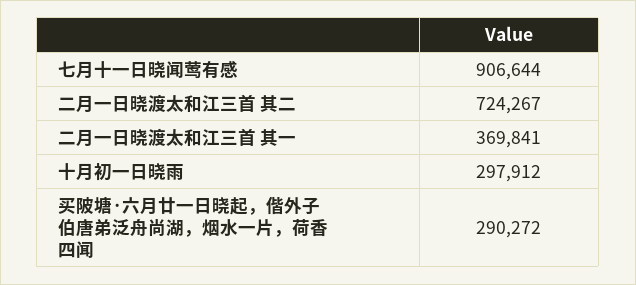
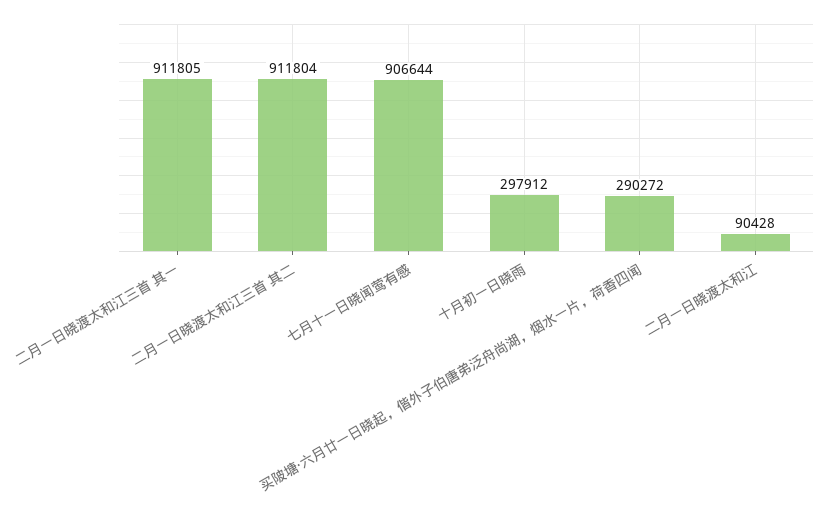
  {
    "七月十一日晓闻莺有感": 906644,
-   "二月一日晓渡太和江三首 其二": 724267,
+   "二月一日晓渡太和江三首 其二": 911804,
-   "二月一日晓渡太和江三首 其一": 369841,
+   "二月一日晓渡太和江三首 其一": 911805,
    "十月初一日晓雨": 297912,
-   "买陂塘·六月廿一日晓起，偕外子伯唐弟泛舟尚湖，烟水一片，荷香四闻": 290272
+   "买陂塘·六月廿一日晓起，偕外子伯唐弟泛舟尚湖，烟水一片，荷香四闻": 290272,
+   "二月一日晓渡太和江": 90428
  }

